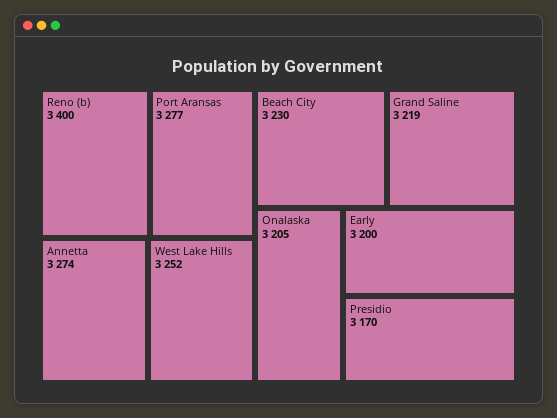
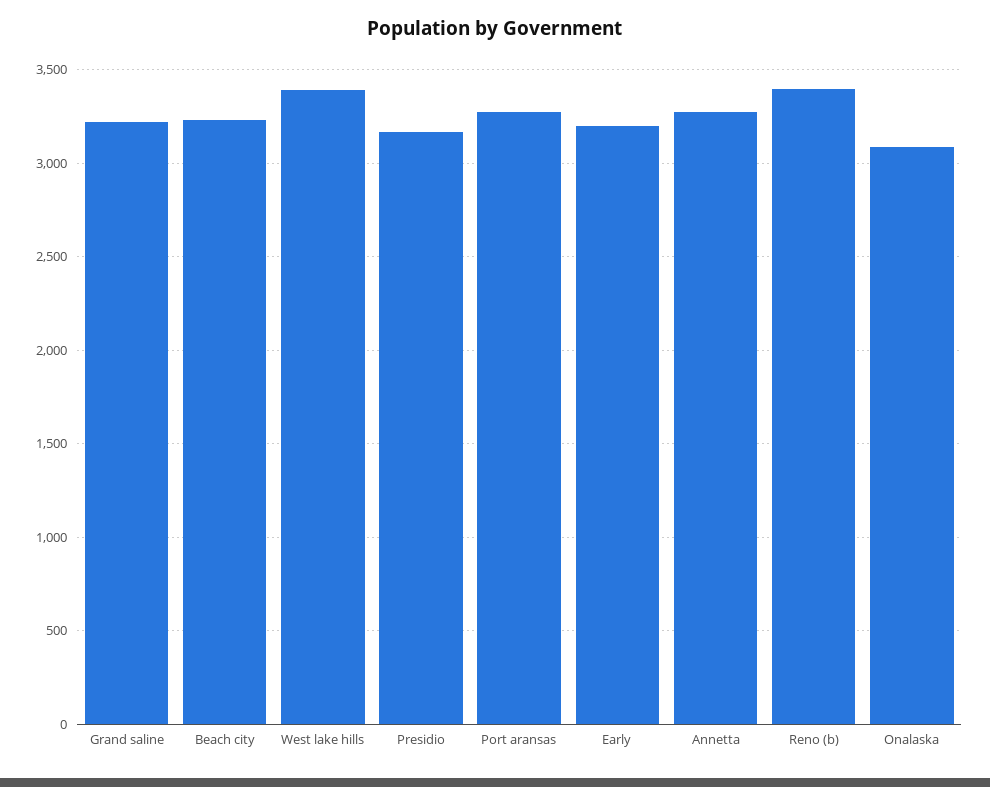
  {
    "Reno (b)": 3400,
    "Port Aransas": 3277,
    "Annetta": 3274,
-   "West Lake Hills": 3252,
+   "West Lake Hills": 3400,
    "Beach City": 3230,
    "Grand Saline": 3219,
-   "Onalaska": 3205,
+   "Onalaska": 3100,
    "Early": 3200,
    "Presidio": 3170
  }

